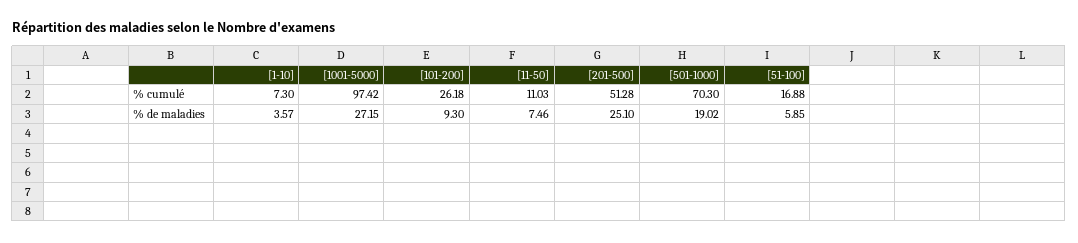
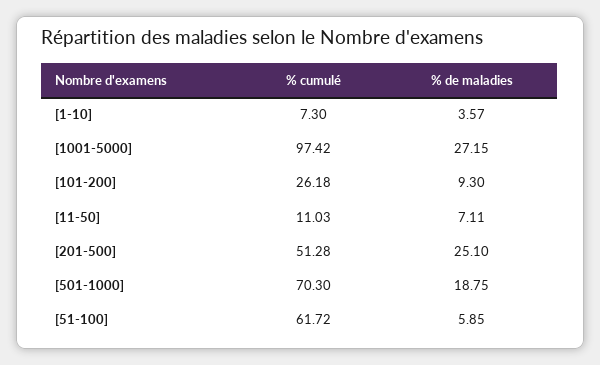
  {
    "[1-10]": {
      "% cumulé": 7.3,
      "% de maladies": 3.57
    },
    "[1001-5000]": {
      "% cumulé": 97.42,
      "% de maladies": 27.15
    },
    "[101-200]": {
      "% cumulé": 26.18,
      "% de maladies": 9.3
    },
    "[11-50]": {
      "% cumulé": 11.03,
-     "% de maladies": 7.46
+     "% de maladies": 7.11
    },
    "[201-500]": {
      "% cumulé": 51.28,
      "% de maladies": 25.1
    },
    "[501-1000]": {
      "% cumulé": 70.3,
-     "% de maladies": 19.02
+     "% de maladies": 18.75
    },
    "[51-100]": {
-     "% cumulé": 16.88,
+     "% cumulé": 61.72,
      "% de maladies": 5.85
    }
  }

